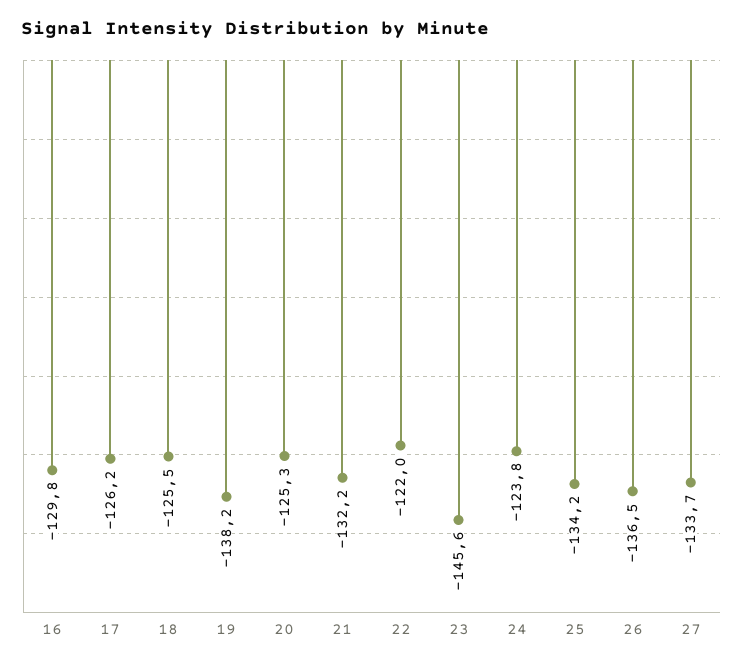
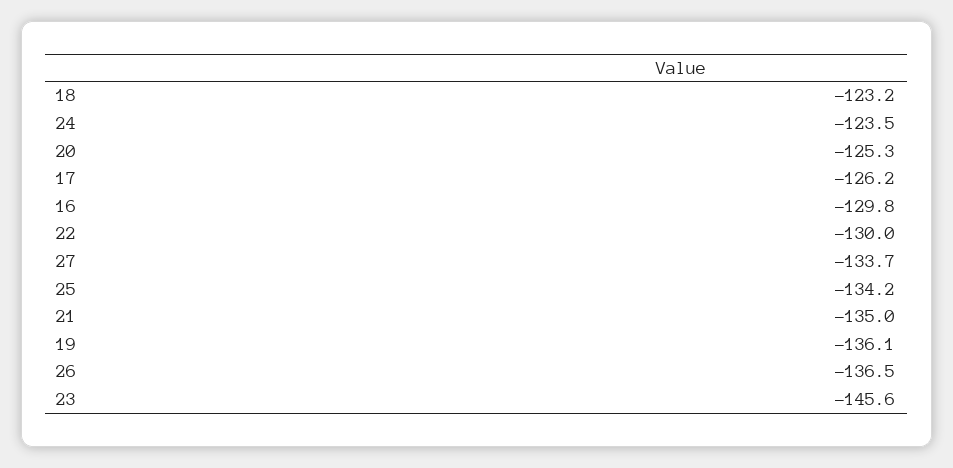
  {
    "16": -129.8,
    "17": -126.2,
-   "18": -125.5,
+   "18": -123.2,
-   "19": -138.2,
+   "19": -136.1,
    "20": -125.3,
-   "21": -132.2,
+   "21": -135,
-   "22": -122,
+   "22": -130,
    "23": -145.6,
-   "24": -123.8,
+   "24": -123.5,
    "25": -134.2,
    "26": -136.5,
    "27": -133.7
  }

